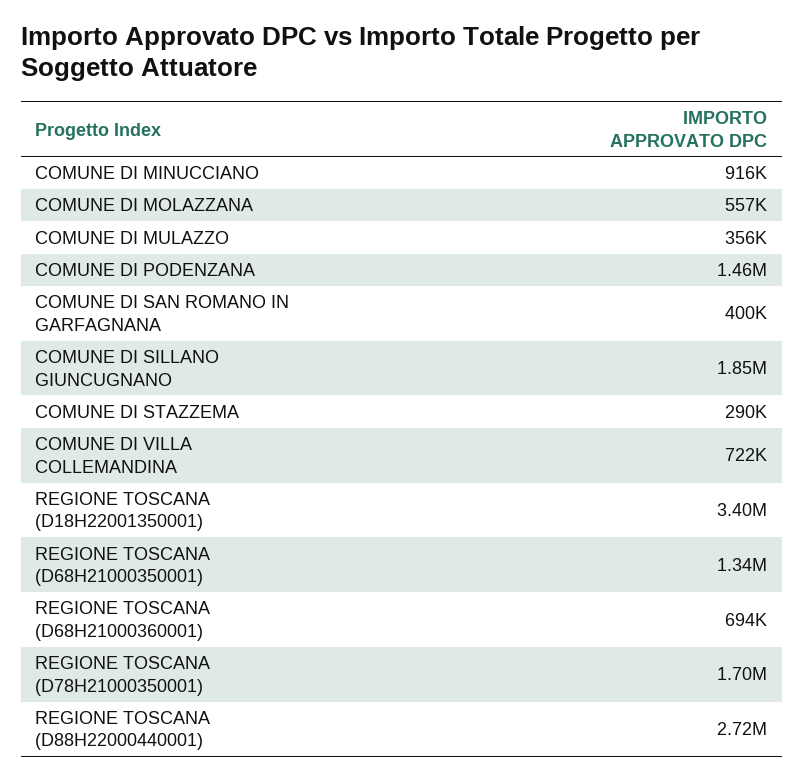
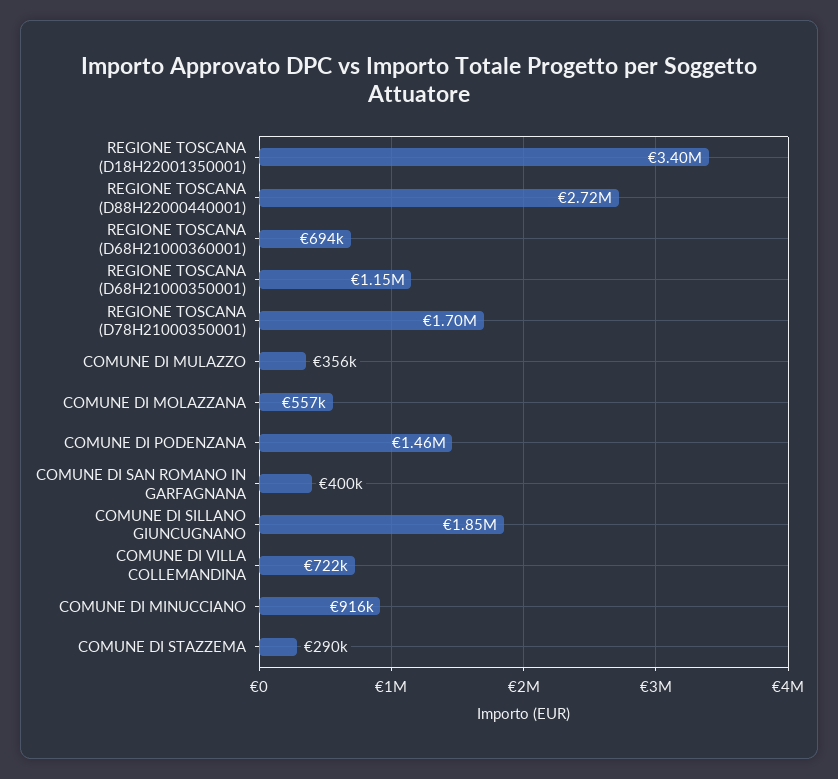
  {
    "COMUNE DI MINUCCIANO": 916000,
    "COMUNE DI MOLAZZANA": 557000,
    "COMUNE DI MULAZZO": 356000,
    "COMUNE DI PODENZANA": 1460000,
    "COMUNE DI SAN ROMANO IN GARFAGNANA": 400000,
    "COMUNE DI SILLANO GIUNCUGNANO": 1850000,
    "COMUNE DI STAZZEMA": 290000,
    "COMUNE DI VILLA COLLEMANDINA": 722000,
    "REGIONE TOSCANA (D18H22001350001)": 3400000,
-   "REGIONE TOSCANA (D68H21000350001)": 1340000,
+   "REGIONE TOSCANA (D68H21000350001)": 1150000,
    "REGIONE TOSCANA (D68H21000360001)": 694000,
    "REGIONE TOSCANA (D78H21000350001)": 1700000,
    "REGIONE TOSCANA (D88H22000440001)": 2720000
  }

